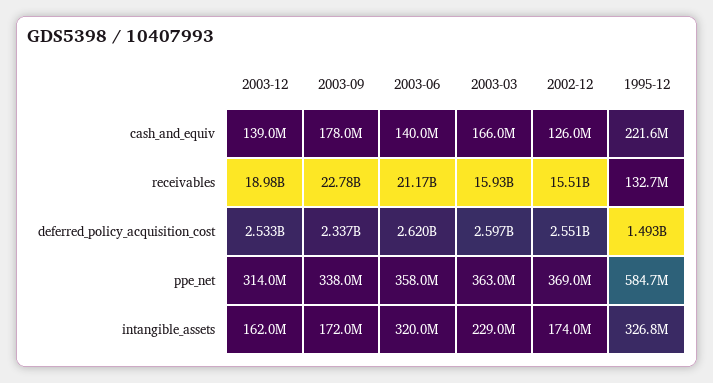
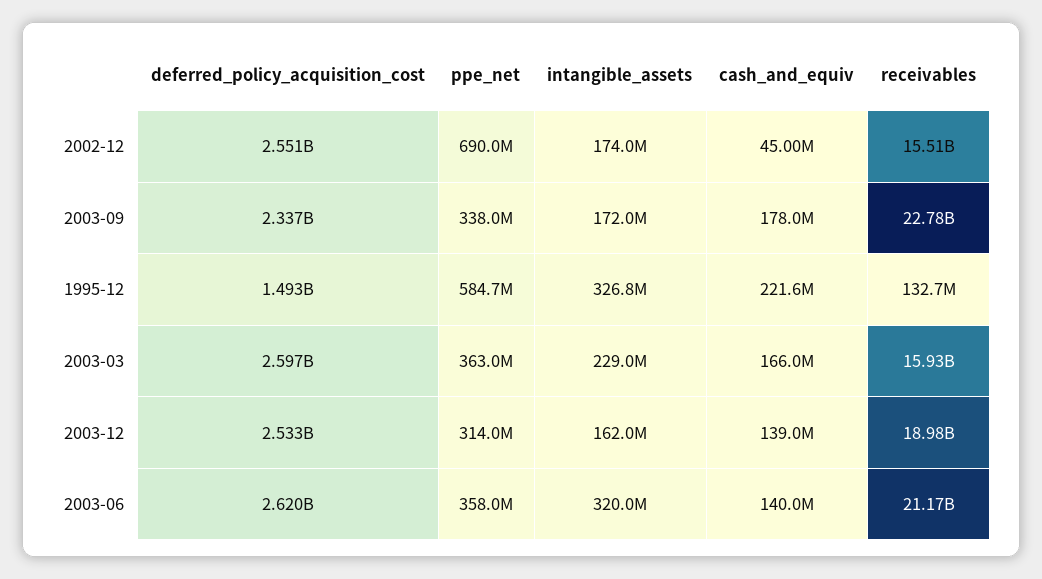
  {
    "2003-12": {
      "cash_and_equiv": 139000000,
      "receivables": 18980000000,
      "deferred_policy_acquisition_cost": 2533000000,
      "ppe_net": 314000000,
      "intangible_assets": 162000000
    },
    "2003-09": {
      "cash_and_equiv": 178000000,
      "receivables": 22780000000,
      "deferred_policy_acquisition_cost": 2337000000,
      "ppe_net": 338000000,
      "intangible_assets": 172000000
    },
    "2003-06": {
      "cash_and_equiv": 140000000,
      "receivables": 21170000000,
      "deferred_policy_acquisition_cost": 2620000000,
      "ppe_net": 358000000,
      "intangible_assets": 320000000
    },
    "2003-03": {
      "cash_and_equiv": 166000000,
      "receivables": 15930000000,
      "deferred_policy_acquisition_cost": 2597000000,
      "ppe_net": 363000000,
      "intangible_assets": 229000000
    },
    "2002-12": {
-     "cash_and_equiv": 126000000,
+     "cash_and_equiv": 45000000,
      "receivables": 15510000000,
      "deferred_policy_acquisition_cost": 2551000000,
-     "ppe_net": 369000000,
+     "ppe_net": 690000000,
      "intangible_assets": 174000000
    },
    "1995-12": {
      "cash_and_equiv": 221600000,
      "receivables": 132700000,
      "deferred_policy_acquisition_cost": 1493000000,
      "ppe_net": 584700000,
      "intangible_assets": 326800000
    }
  }

